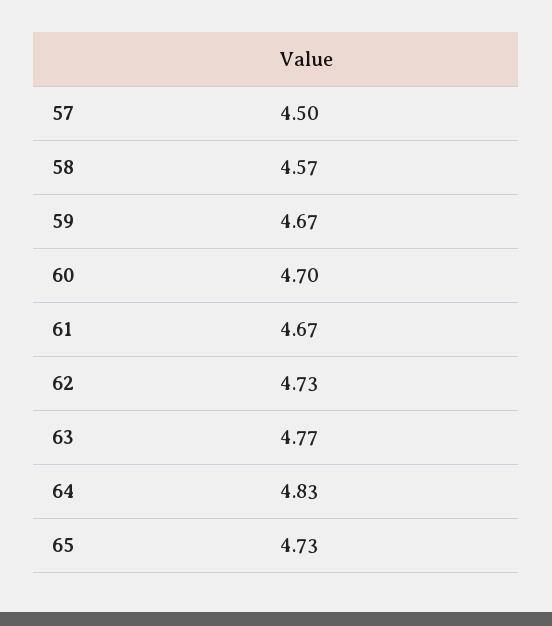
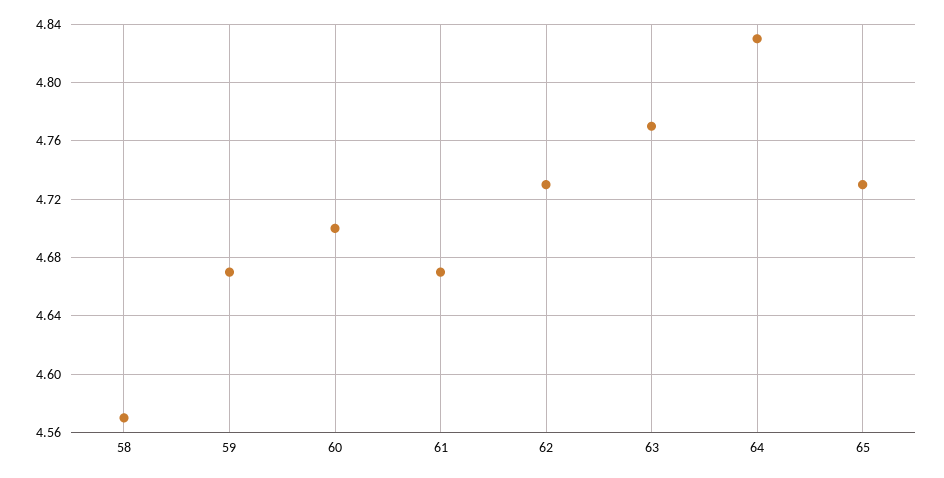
  {
-   "57": 4.5,
    "58": 4.57,
    "59": 4.67,
    "60": 4.7,
    "61": 4.67,
    "62": 4.73,
    "63": 4.77,
    "64": 4.83,
    "65": 4.73
  }

